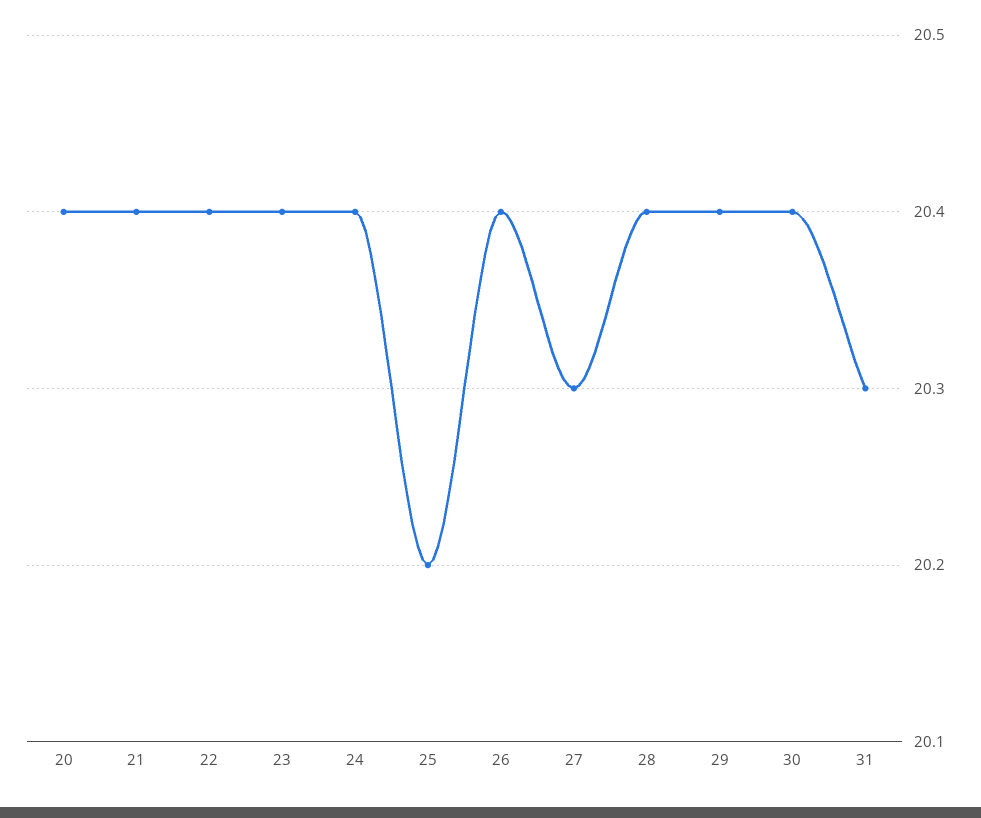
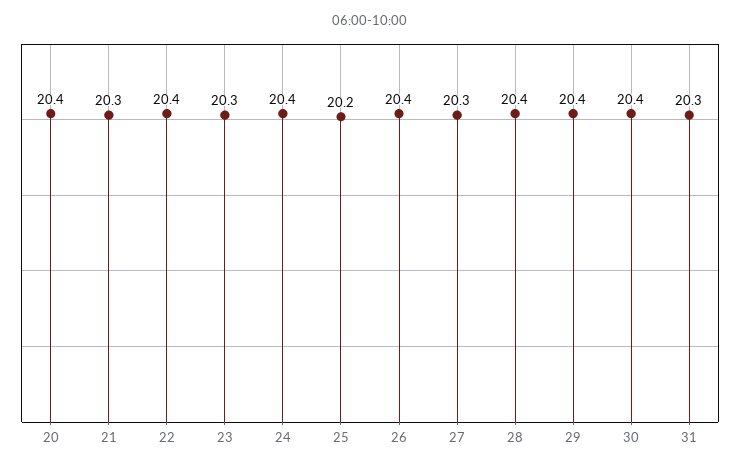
  {
    "20": 20.4,
-   "21": 20.4,
+   "21": 20.3,
    "22": 20.4,
-   "23": 20.4,
+   "23": 20.3,
    "24": 20.4,
    "25": 20.2,
    "26": 20.4,
    "27": 20.3,
    "28": 20.4,
    "29": 20.4,
    "30": 20.4,
    "31": 20.3
  }

